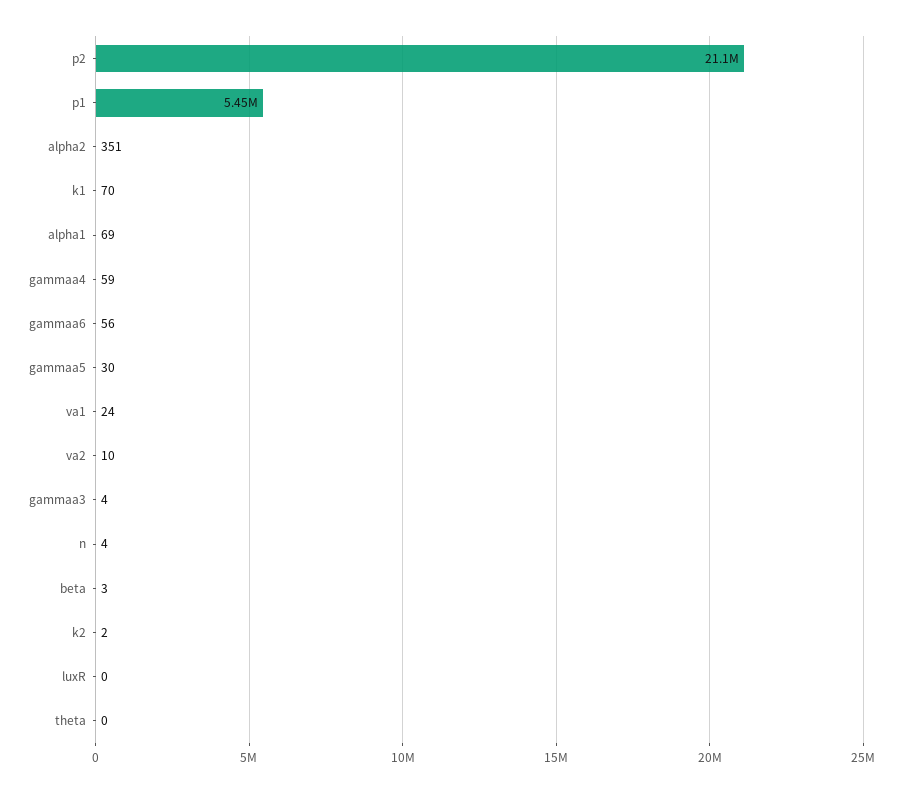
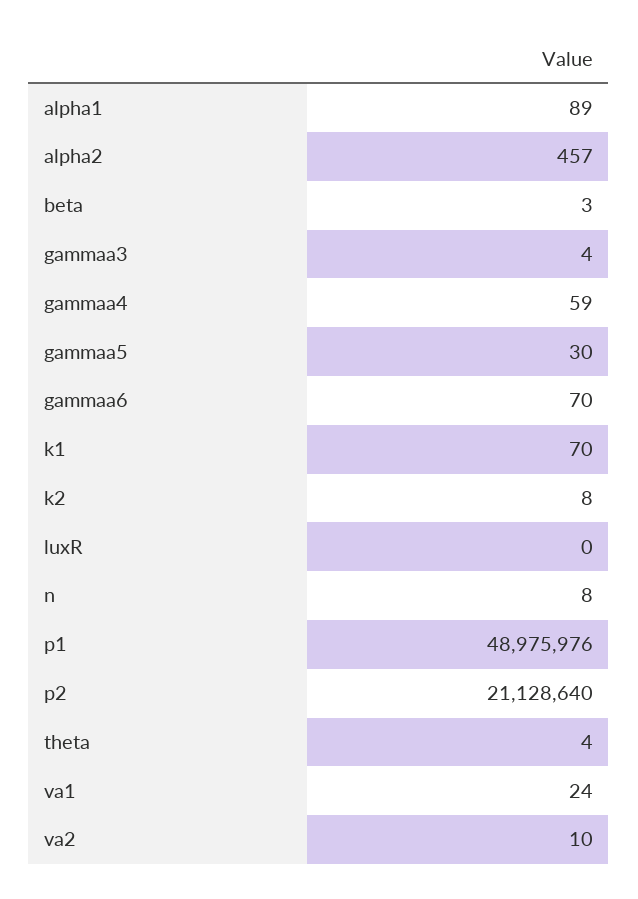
  {
    "p2": 21128640,
-   "p1": 5450000,
+   "p1": 48975976,
-   "alpha2": 351,
+   "alpha2": 457,
    "k1": 70,
-   "alpha1": 69,
+   "alpha1": 89,
    "gammaa4": 59,
-   "gammaa6": 56,
+   "gammaa6": 70,
    "gammaa5": 30,
    "va1": 24,
    "va2": 10,
    "gammaa3": 4,
-   "n": 4,
+   "n": 8,
    "beta": 3,
-   "k2": 2,
+   "k2": 8,
    "luxR": 0,
-   "theta": 0
+   "theta": 4
  }

